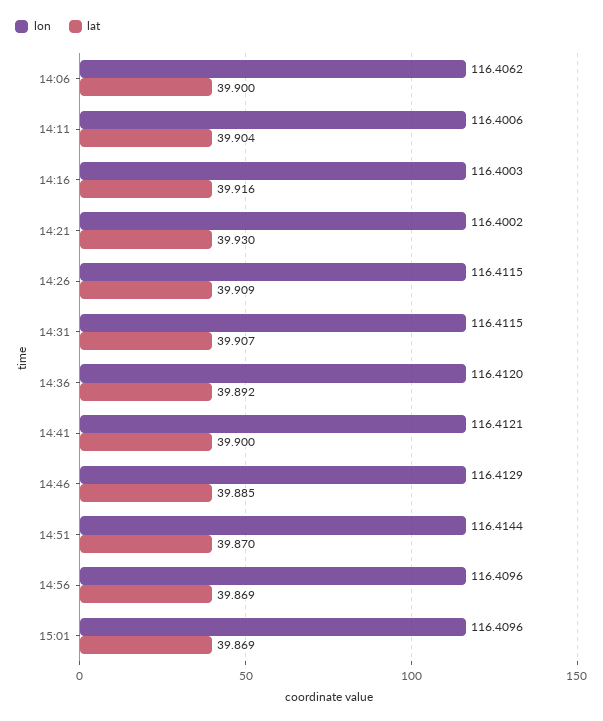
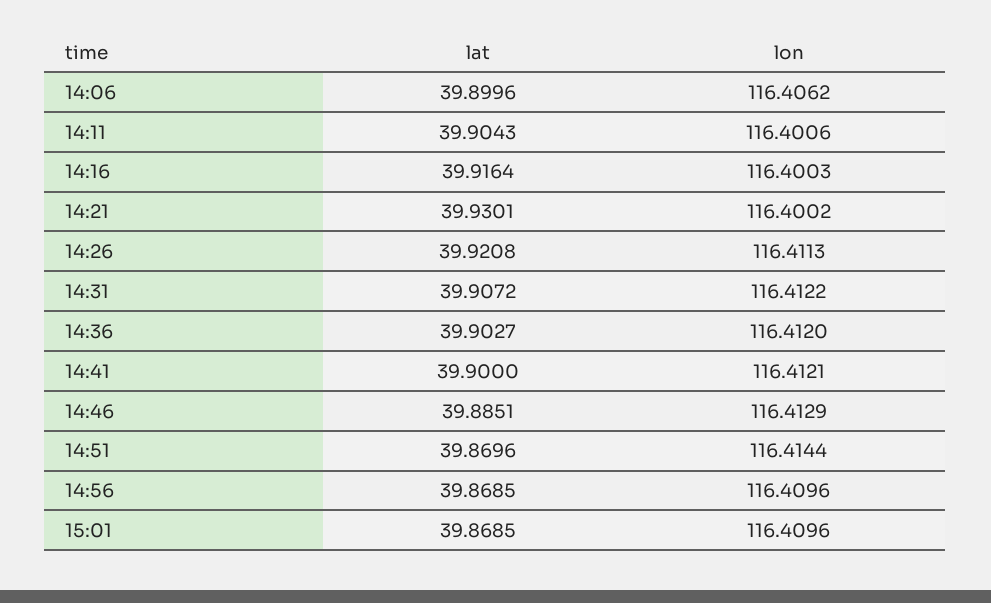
  {
    "lon": {
      "14:06": 116.4062,
      "14:11": 116.4006,
      "14:16": 116.4003,
      "14:21": 116.4002,
-     "14:26": 116.4115,
+     "14:26": 116.4113,
-     "14:31": 116.4115,
+     "14:31": 116.4122,
      "14:36": 116.412,
      "14:41": 116.4121,
      "14:46": 116.4129,
      "14:51": 116.4144,
      "14:56": 116.4096,
      "15:01": 116.4096
    },
    "lat": {
      "14:06": 39.8996,
      "14:11": 39.9043,
      "14:16": 39.9164,
      "14:21": 39.9301,
-     "14:26": 39.909,
+     "14:26": 39.9208,
      "14:31": 39.9072,
-     "14:36": 39.892,
+     "14:36": 39.9027,
      "14:41": 39.9,
      "14:46": 39.8851,
      "14:51": 39.8696,
      "14:56": 39.8685,
      "15:01": 39.8685
    }
  }

